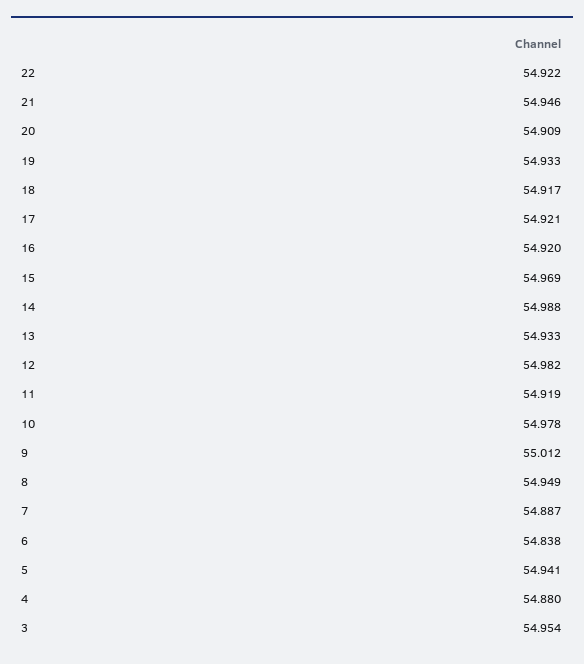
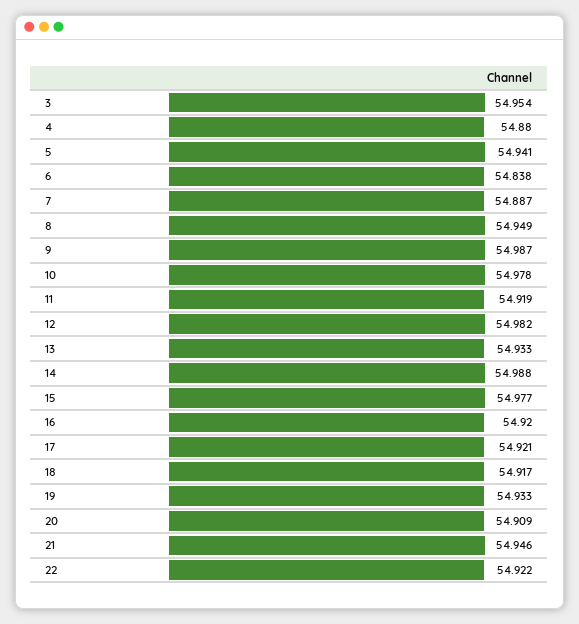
  {
    "22": 54.922,
    "21": 54.946,
    "20": 54.909,
    "19": 54.933,
    "18": 54.917,
    "17": 54.921,
    "16": 54.92,
-   "15": 54.969,
+   "15": 54.977,
    "14": 54.988,
    "13": 54.933,
    "12": 54.982,
    "11": 54.919,
    "10": 54.978,
-   "9": 55.012,
+   "9": 54.987,
    "8": 54.949,
    "7": 54.887,
    "6": 54.838,
    "5": 54.941,
    "4": 54.88,
    "3": 54.954
  }

